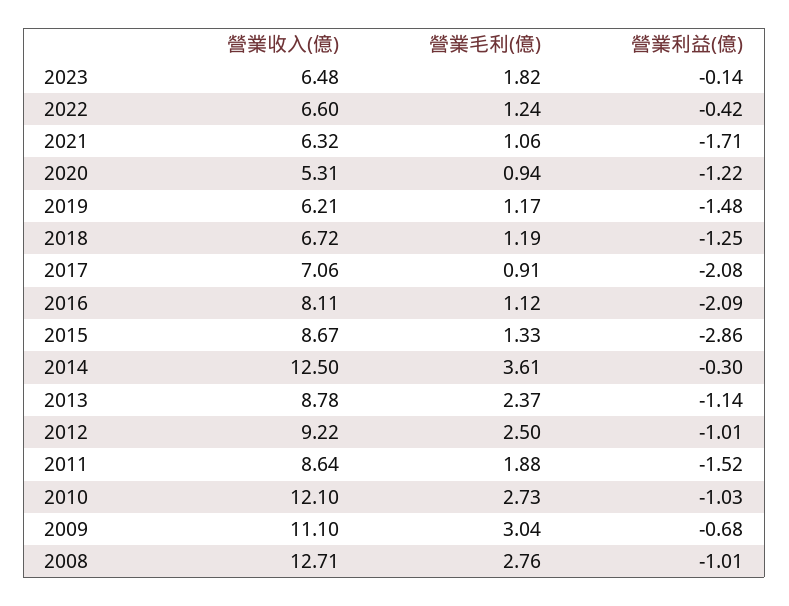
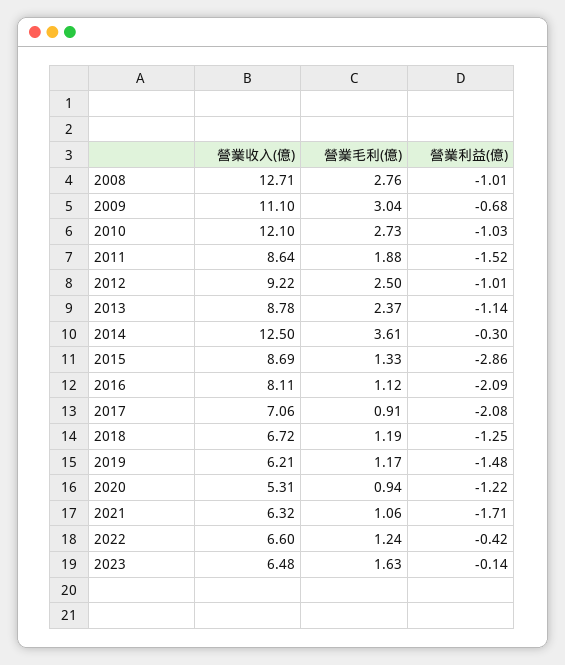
  {
    "營業收入(億)": {
      "2023": 6.48,
      "2022": 6.6,
      "2021": 6.32,
      "2020": 5.31,
      "2019": 6.21,
      "2018": 6.72,
      "2017": 7.06,
      "2016": 8.11,
-     "2015": 8.67,
+     "2015": 8.69,
      "2014": 12.5,
      "2013": 8.78,
      "2012": 9.22,
      "2011": 8.64,
      "2010": 12.1,
      "2009": 11.1,
      "2008": 12.71
    },
    "營業毛利(億)": {
-     "2023": 1.82,
+     "2023": 1.63,
      "2022": 1.24,
      "2021": 1.06,
      "2020": 0.94,
      "2019": 1.17,
      "2018": 1.19,
      "2017": 0.91,
      "2016": 1.12,
      "2015": 1.33,
      "2014": 3.61,
      "2013": 2.37,
      "2012": 2.5,
      "2011": 1.88,
      "2010": 2.73,
      "2009": 3.04,
      "2008": 2.76
    },
    "營業利益(億)": {
      "2023": -0.14,
      "2022": -0.42,
      "2021": -1.71,
      "2020": -1.22,
      "2019": -1.48,
      "2018": -1.25,
      "2017": -2.08,
      "2016": -2.09,
      "2015": -2.86,
      "2014": -0.3,
      "2013": -1.14,
      "2012": -1.01,
      "2011": -1.52,
      "2010": -1.03,
      "2009": -0.68,
      "2008": -1.01
    }
  }

